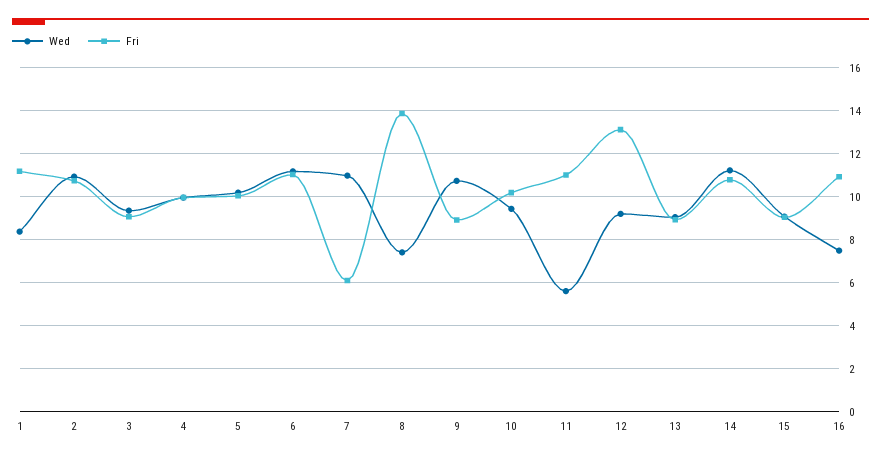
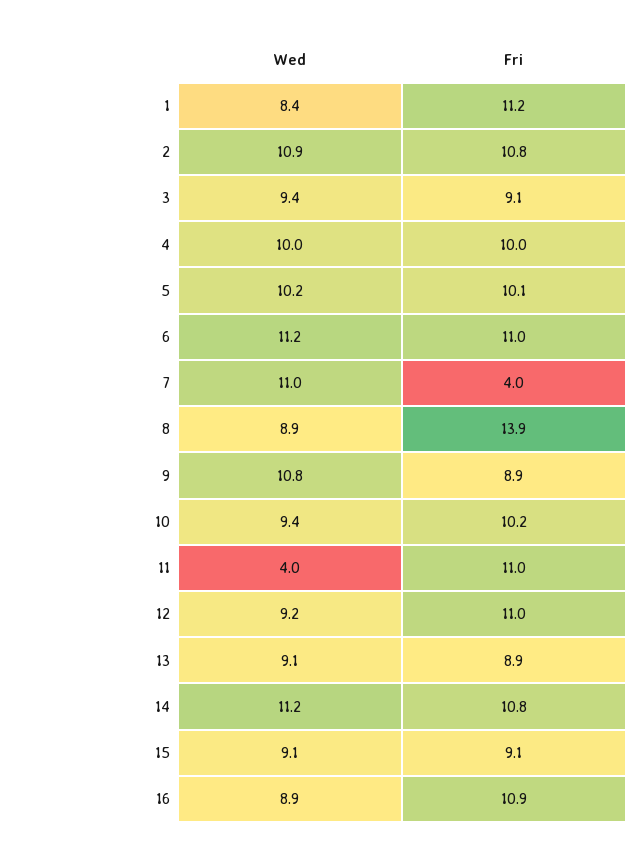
  {
    "Wed": {
      "1": 8.4,
      "2": 10.9,
      "3": 9.4,
      "4": 10,
      "5": 10.2,
      "6": 11.2,
      "7": 11,
-     "8": 7.5,
+     "8": 8.9,
      "9": 10.8,
      "10": 9.4,
-     "11": 5.5,
+     "11": 4,
      "12": 9.2,
      "13": 9.1,
      "14": 11.2,
      "15": 9.1,
-     "16": 7.5
+     "16": 8.9
    },
    "Fri": {
      "1": 11.2,
      "2": 10.8,
      "3": 9.1,
      "4": 10,
      "5": 10.1,
      "6": 11,
-     "7": 6,
+     "7": 4,
      "8": 13.9,
      "9": 8.9,
      "10": 10.2,
      "11": 11,
-     "12": 13,
+     "12": 11,
      "13": 8.9,
      "14": 10.8,
      "15": 9.1,
      "16": 10.9
    }
  }

